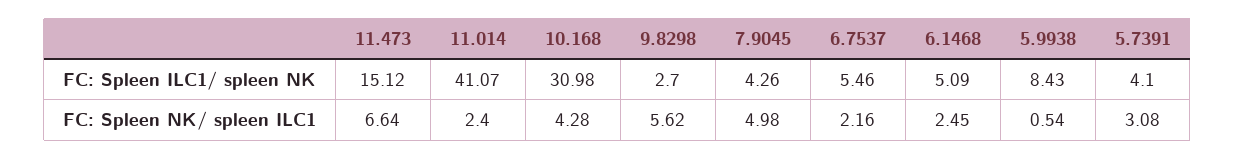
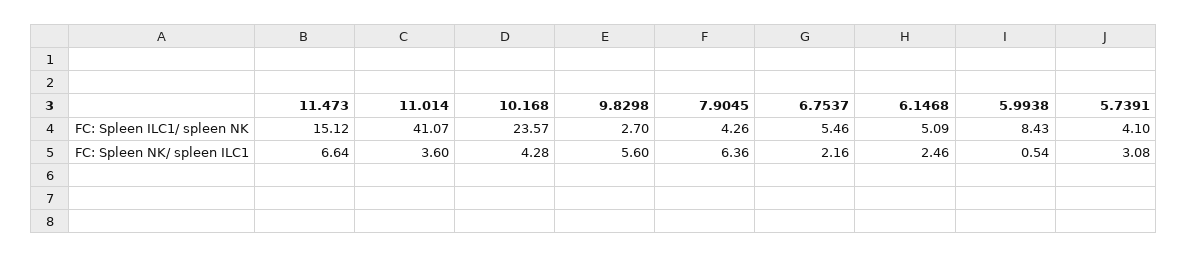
  {
    "11.473": {
      "FC: Spleen ILC1/ spleen NK": 15.12,
      "FC: Spleen NK/ spleen ILC1": 6.64
    },
    "11.014": {
      "FC: Spleen ILC1/ spleen NK": 41.07,
-     "FC: Spleen NK/ spleen ILC1": 2.4
+     "FC: Spleen NK/ spleen ILC1": 3.6
    },
    "10.168": {
-     "FC: Spleen ILC1/ spleen NK": 30.98,
+     "FC: Spleen ILC1/ spleen NK": 23.57,
      "FC: Spleen NK/ spleen ILC1": 4.28
    },
    "9.8298": {
      "FC: Spleen ILC1/ spleen NK": 2.7,
-     "FC: Spleen NK/ spleen ILC1": 5.62
+     "FC: Spleen NK/ spleen ILC1": 5.6
    },
    "7.9045": {
      "FC: Spleen ILC1/ spleen NK": 4.26,
-     "FC: Spleen NK/ spleen ILC1": 4.98
+     "FC: Spleen NK/ spleen ILC1": 6.36
    },
    "6.7537": {
      "FC: Spleen ILC1/ spleen NK": 5.46,
      "FC: Spleen NK/ spleen ILC1": 2.16
    },
    "6.1468": {
      "FC: Spleen ILC1/ spleen NK": 5.09,
-     "FC: Spleen NK/ spleen ILC1": 2.45
+     "FC: Spleen NK/ spleen ILC1": 2.46
    },
    "5.9938": {
      "FC: Spleen ILC1/ spleen NK": 8.43,
      "FC: Spleen NK/ spleen ILC1": 0.54
    },
    "5.7391": {
      "FC: Spleen ILC1/ spleen NK": 4.1,
      "FC: Spleen NK/ spleen ILC1": 3.08
    }
  }

